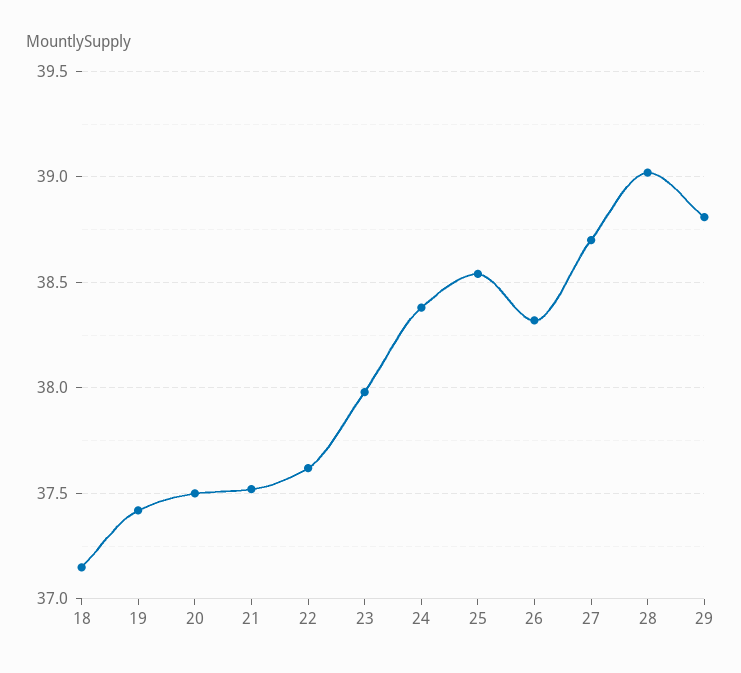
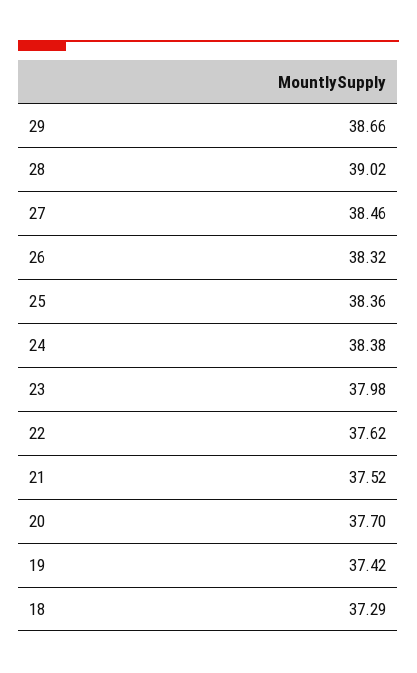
  {
-   "18": 37.15,
+   "18": 37.29,
    "19": 37.42,
-   "20": 37.5,
+   "20": 37.7,
    "21": 37.52,
    "22": 37.62,
    "23": 37.98,
    "24": 38.38,
-   "25": 38.55,
+   "25": 38.36,
    "26": 38.32,
-   "27": 38.7,
+   "27": 38.46,
    "28": 39.02,
-   "29": 38.8
+   "29": 38.66
  }

